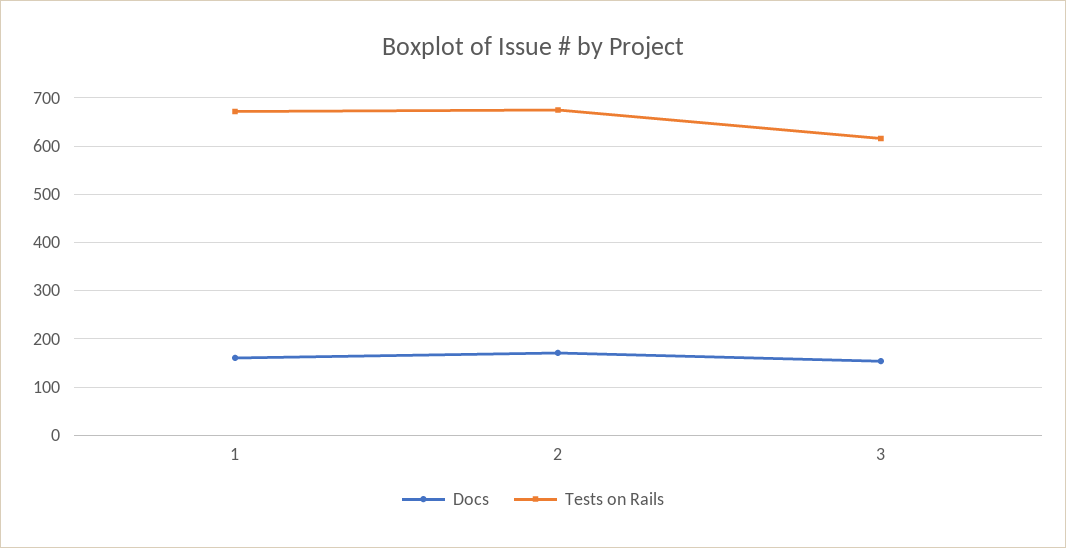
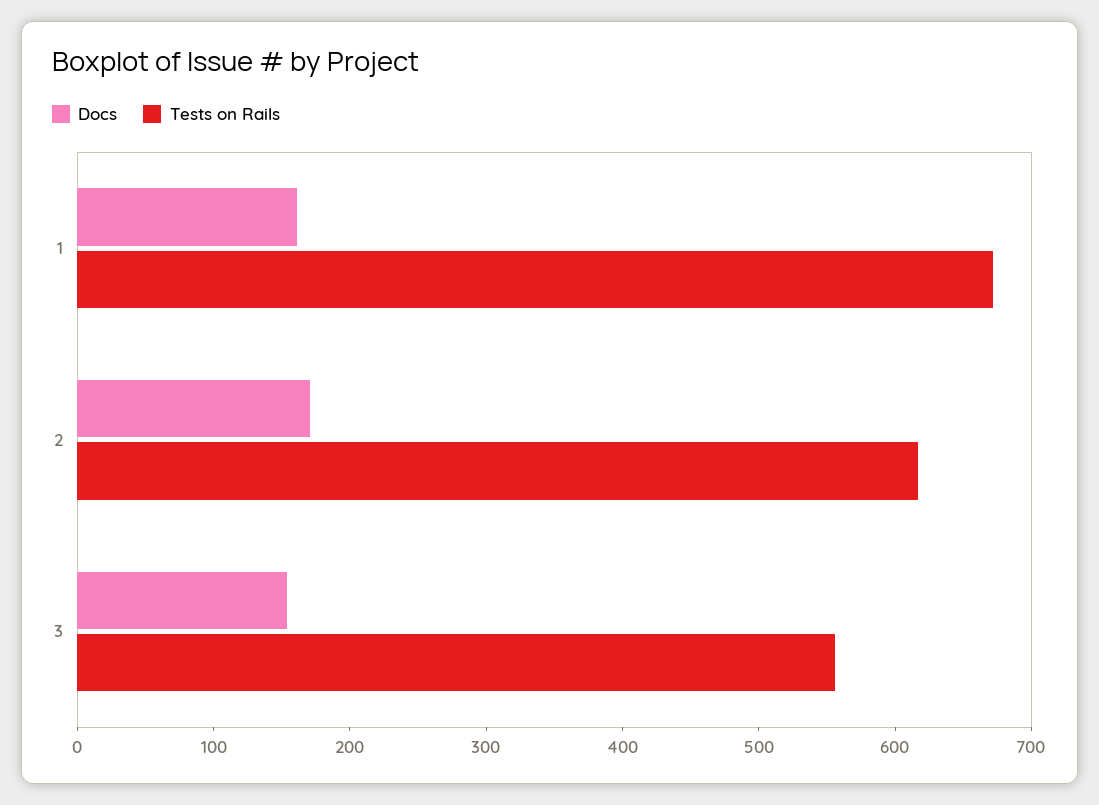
  {
    "Docs": {
      "1": 160,
      "2": 180,
      "3": 160
    },
    "Tests on Rails": {
      "1": 680,
-     "2": 680,
+     "2": 620,
-     "3": 620
+     "3": 560
    }
  }

